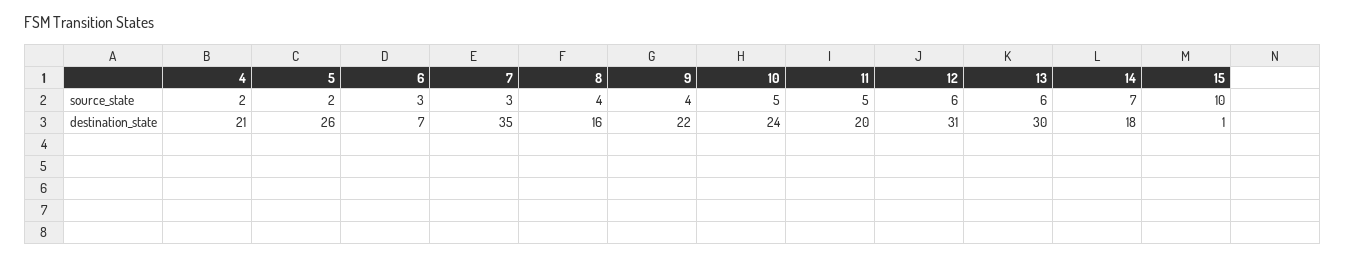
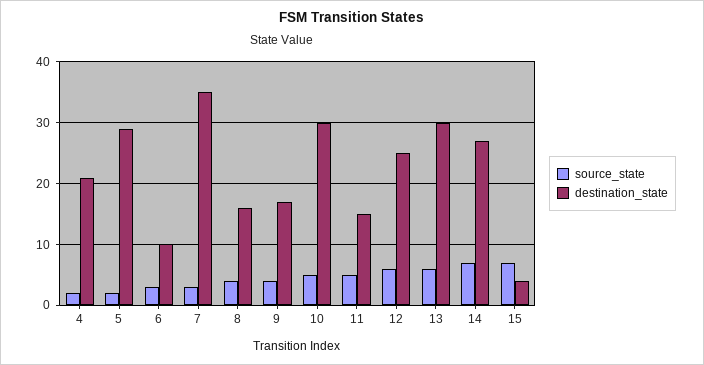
  {
    "source_state": {
      "4": 2,
      "5": 2,
      "6": 3,
      "7": 3,
      "8": 4,
      "9": 4,
      "10": 5,
      "11": 5,
      "12": 6,
      "13": 6,
      "14": 7,
-     "15": 10
+     "15": 7
    },
    "destination_state": {
      "4": 21,
-     "5": 26,
+     "5": 29,
-     "6": 7,
+     "6": 10,
      "7": 35,
      "8": 16,
-     "9": 22,
+     "9": 17,
-     "10": 24,
+     "10": 30,
-     "11": 20,
+     "11": 15,
-     "12": 31,
+     "12": 25,
      "13": 30,
-     "14": 18,
+     "14": 27,
-     "15": 1
+     "15": 4
    }
  }

